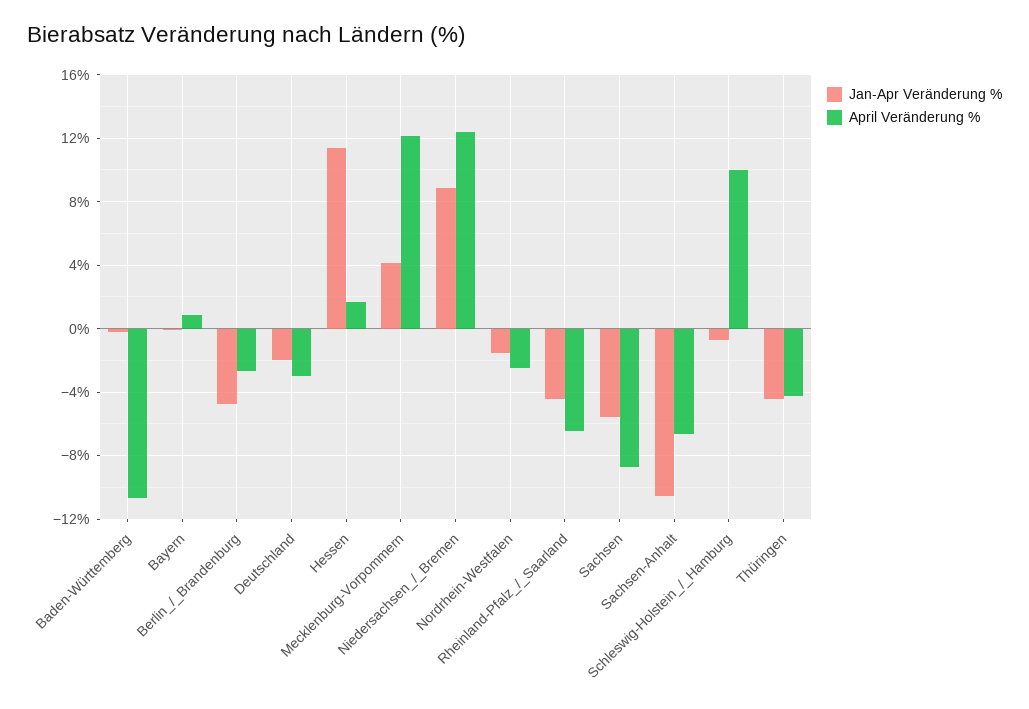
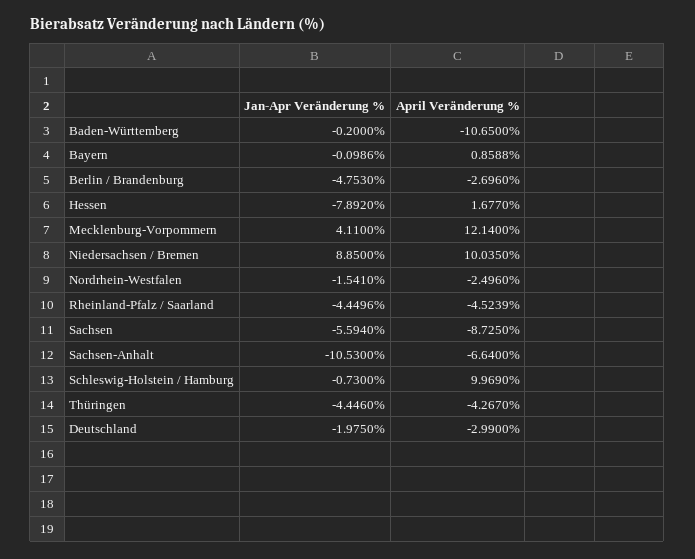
  {
    "Jan-Apr Veränderung %": {
      "Baden-Württemberg": -0.2,
      "Bayern": -0.0986,
      "Berlin_/_Brandenburg": -4.753,
      "Deutschland": -1.975,
-     "Hessen": 11.5,
+     "Hessen": -7.892,
      "Mecklenburg-Vorpommern": 4.11,
      "Niedersachsen_/_Bremen": 8.85,
      "Nordrhein-Westfalen": -1.541,
      "Rheinland-Pfalz_/_Saarland": -4.4496,
      "Sachsen": -5.594,
      "Sachsen-Anhalt": -10.53,
      "Schleswig-Holstein_/_Hamburg": -0.73,
      "Thüringen": -4.446
    },
    "April Veränderung %": {
      "Baden-Württemberg": -10.65,
      "Bayern": 0.8588,
      "Berlin_/_Brandenburg": -2.696,
      "Deutschland": -2.99,
      "Hessen": 1.677,
      "Mecklenburg-Vorpommern": 12.14,
-     "Niedersachsen_/_Bremen": 12.5,
+     "Niedersachsen_/_Bremen": 10.035,
      "Nordrhein-Westfalen": -2.496,
-     "Rheinland-Pfalz_/_Saarland": -6.5,
+     "Rheinland-Pfalz_/_Saarland": -4.5239,
      "Sachsen": -8.725,
      "Sachsen-Anhalt": -6.64,
      "Schleswig-Holstein_/_Hamburg": 9.969,
      "Thüringen": -4.267
    }
  }

